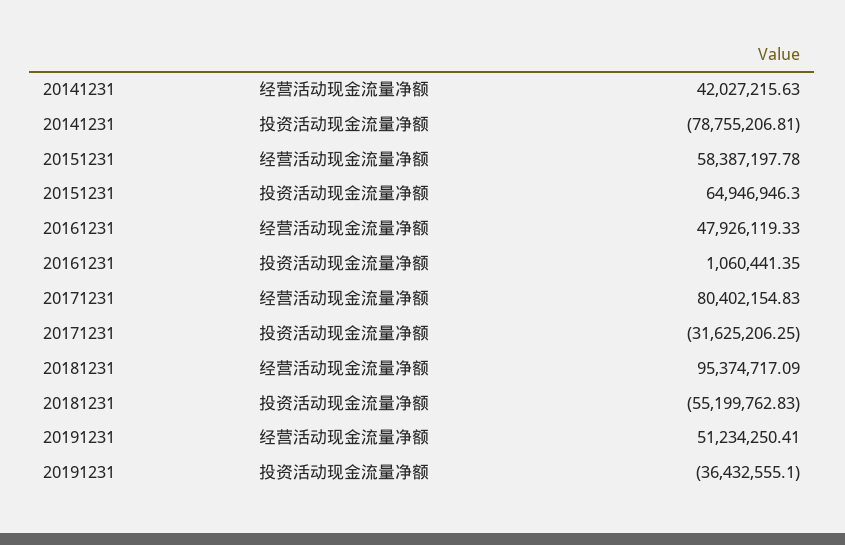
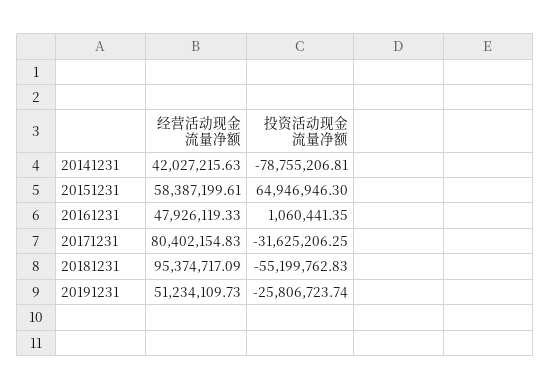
  {
    "20141231": {
      "经营活动现金流量净额": 42027215.63,
      "投资活动现金流量净额": -78755206.81
    },
    "20151231": {
-     "经营活动现金流量净额": 58387197.78,
+     "经营活动现金流量净额": 58387199.61,
      "投资活动现金流量净额": 64946946.3
    },
    "20161231": {
      "经营活动现金流量净额": 47926119.33,
      "投资活动现金流量净额": 1060441.35
    },
    "20171231": {
      "经营活动现金流量净额": 80402154.83,
      "投资活动现金流量净额": -31625206.25
    },
    "20181231": {
      "经营活动现金流量净额": 95374717.09,
      "投资活动现金流量净额": -55199762.83
    },
    "20191231": {
-     "经营活动现金流量净额": 51234250.41,
+     "经营活动现金流量净额": 51234109.73,
-     "投资活动现金流量净额": -36432555.1
+     "投资活动现金流量净额": -25806723.74
    }
  }

